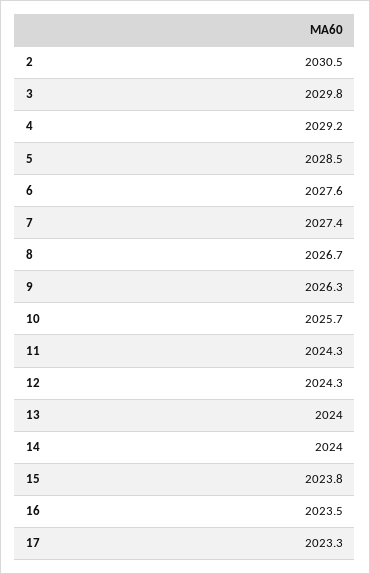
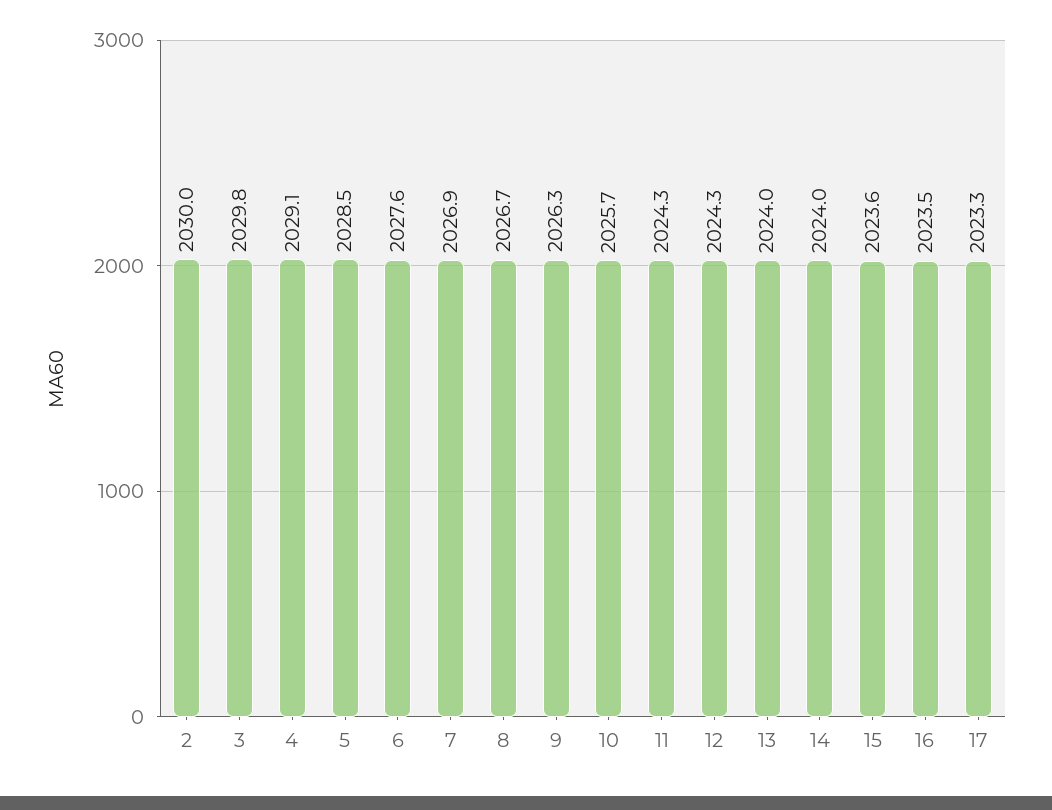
  {
-   "2": 2030.5,
+   "2": 2030,
    "3": 2029.8,
-   "4": 2029.2,
+   "4": 2029.1,
    "5": 2028.5,
    "6": 2027.6,
-   "7": 2027.4,
+   "7": 2026.9,
    "8": 2026.7,
    "9": 2026.3,
    "10": 2025.7,
    "11": 2024.3,
    "12": 2024.3,
    "13": 2024,
    "14": 2024,
-   "15": 2023.8,
+   "15": 2023.6,
    "16": 2023.5,
    "17": 2023.3
  }

